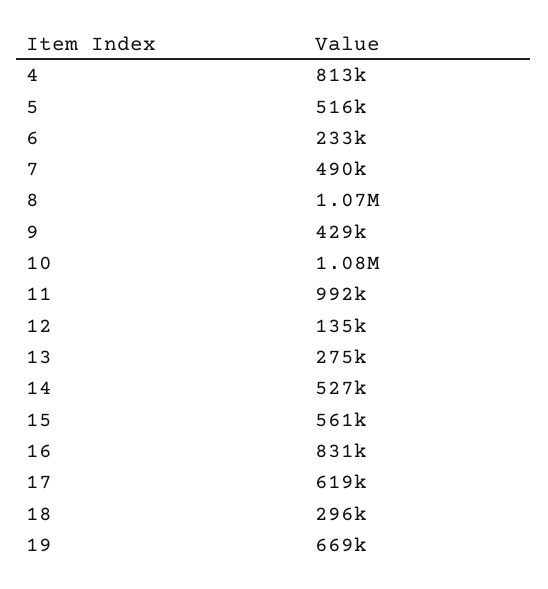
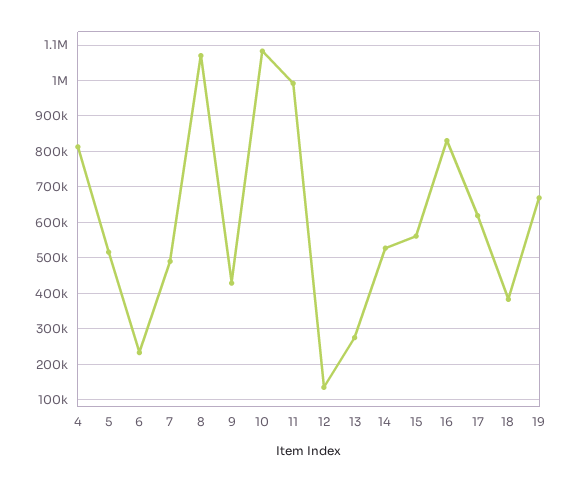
  {
    "4": 813000,
    "5": 516000,
    "6": 233000,
    "7": 490000,
    "8": 1070000,
    "9": 429000,
    "10": 1080000,
    "11": 992000,
    "12": 135000,
    "13": 275000,
    "14": 527000,
    "15": 561000,
    "16": 831000,
    "17": 619000,
-   "18": 296000,
+   "18": 380000,
    "19": 669000
  }

